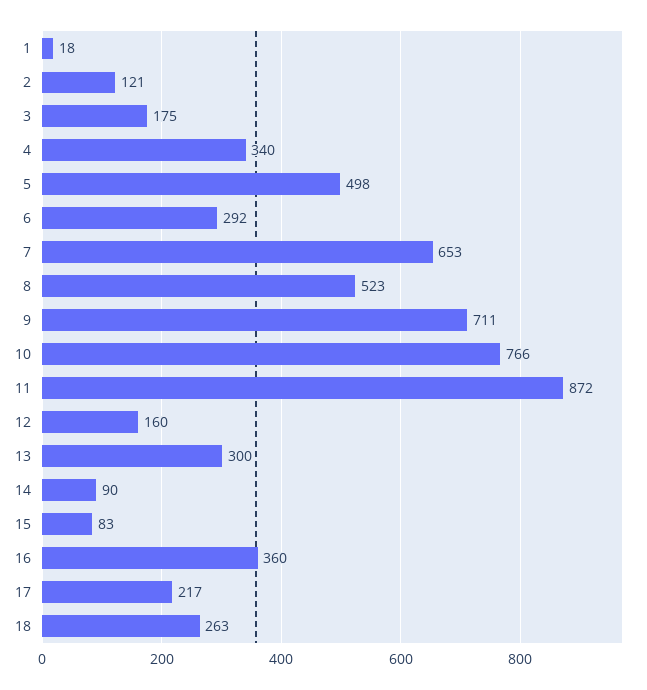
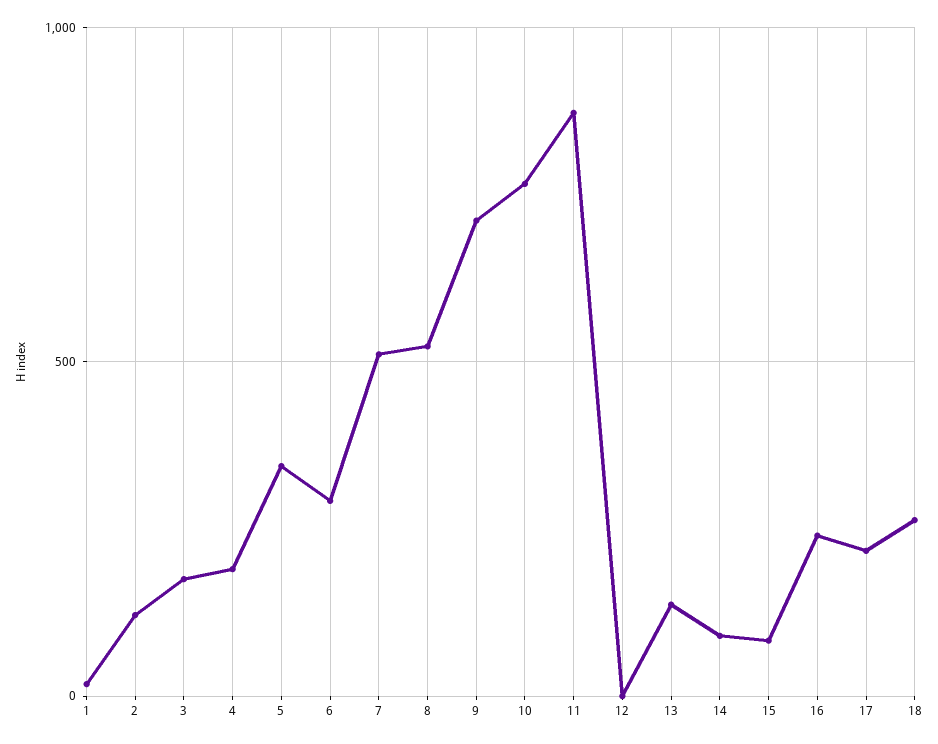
  {
    "1": 18,
    "2": 121,
    "3": 175,
-   "4": 340,
+   "4": 200,
-   "5": 498,
+   "5": 350,
    "6": 292,
-   "7": 653,
+   "7": 500,
    "8": 523,
    "9": 711,
    "10": 766,
    "11": 872,
-   "12": 160,
+   "12": 0,
-   "13": 300,
+   "13": 150,
    "14": 90,
    "15": 83,
-   "16": 360,
+   "16": 250,
    "17": 217,
    "18": 263
  }

